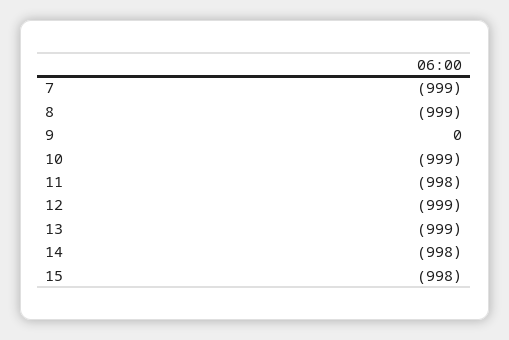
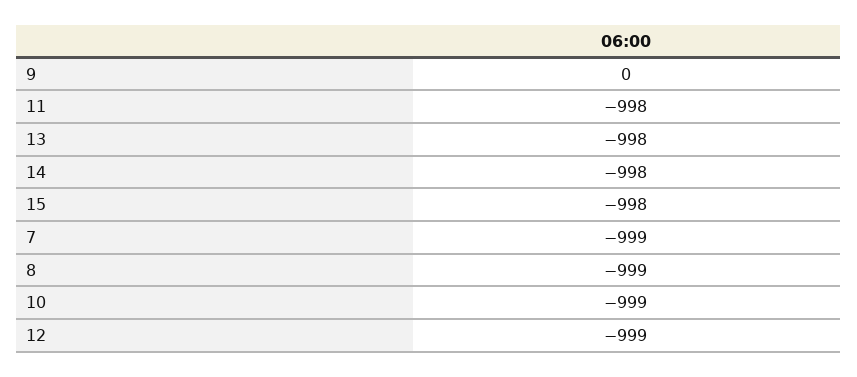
  {
    "7": -999,
    "8": -999,
    "9": 0,
    "10": -999,
    "11": -998,
    "12": -999,
-   "13": -999,
+   "13": -998,
    "14": -998,
    "15": -998
  }

